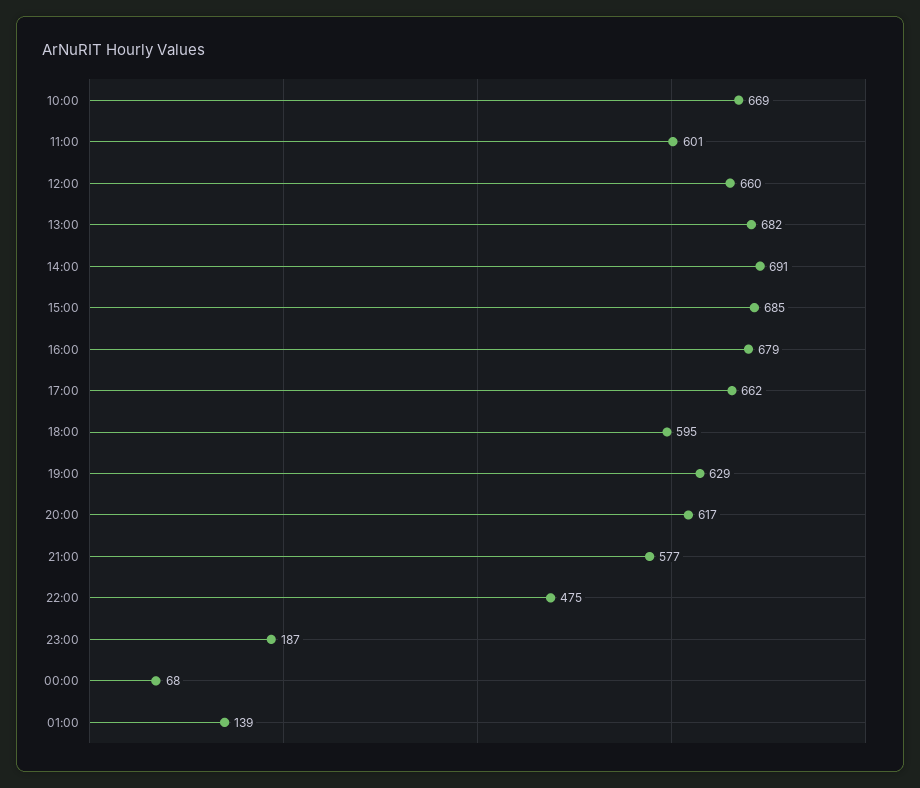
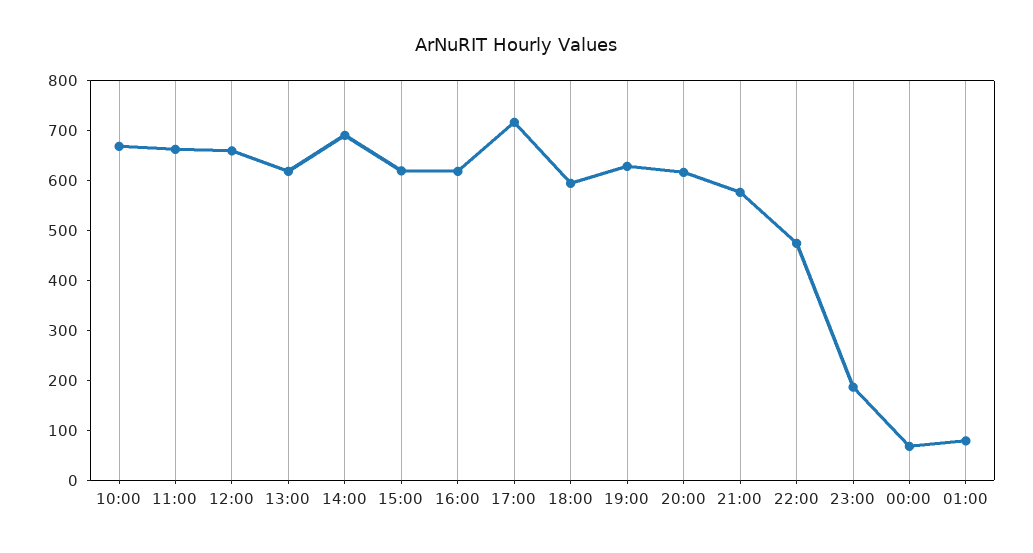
  {
    "10:00": 669,
-   "11:00": 601,
+   "11:00": 660,
    "12:00": 660,
-   "13:00": 682,
+   "13:00": 620,
    "14:00": 691,
-   "15:00": 685,
+   "15:00": 620,
-   "16:00": 679,
+   "16:00": 620,
-   "17:00": 662,
+   "17:00": 720,
    "18:00": 595,
    "19:00": 629,
    "20:00": 617,
    "21:00": 577,
    "22:00": 475,
    "23:00": 187,
    "00:00": 68,
-   "01:00": 139
+   "01:00": 80
  }

